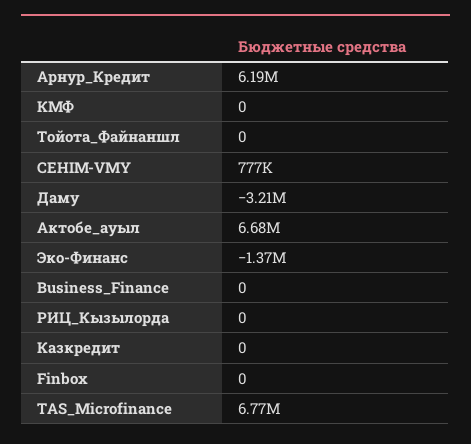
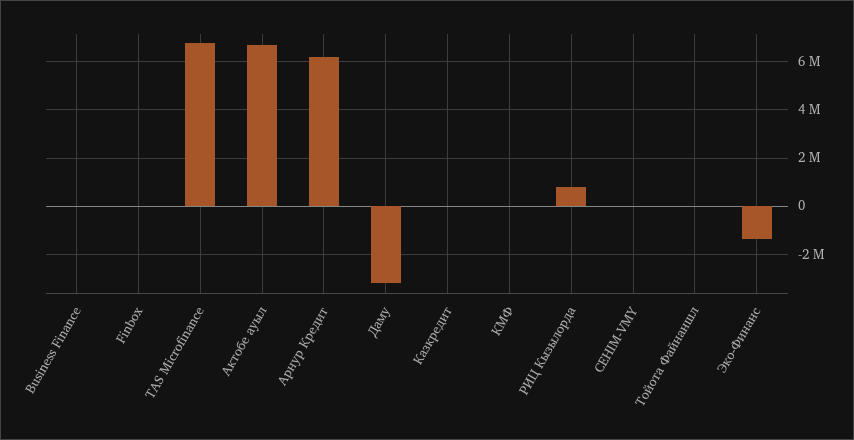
  {
    "Арнур_Кредит": 6190000,
    "КМФ": 0,
    "Тойота_Файнаншл": 0,
-   "СЕНIМ-VMY": 777000,
+   "СЕНIМ-VMY": 0,
    "Даму": -3210000,
    "Актобе_ауыл": 6680000,
    "Эко-Финанс": -1370000,
    "Business_Finance": 0,
-   "РИЦ_Кызылорда": 0,
+   "РИЦ_Кызылорда": 750000,
    "Казкредит": 0,
    "Finbox": 0,
    "TAS_Microfinance": 6770000
  }

